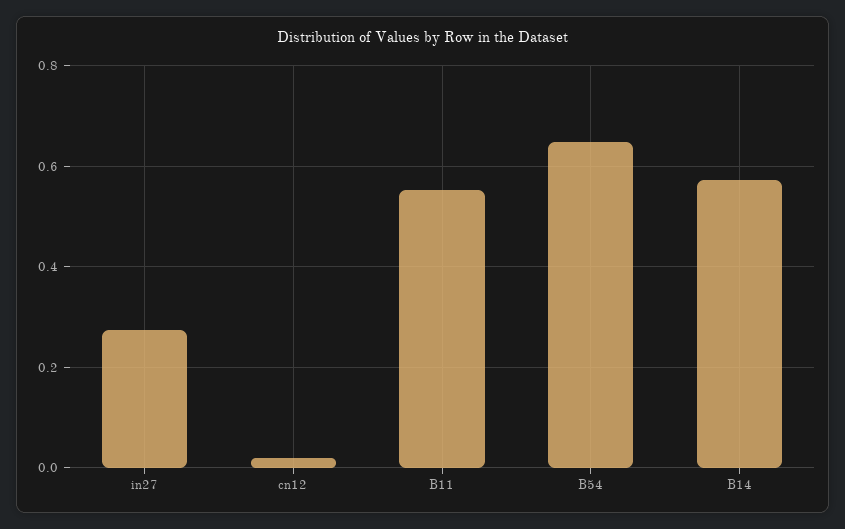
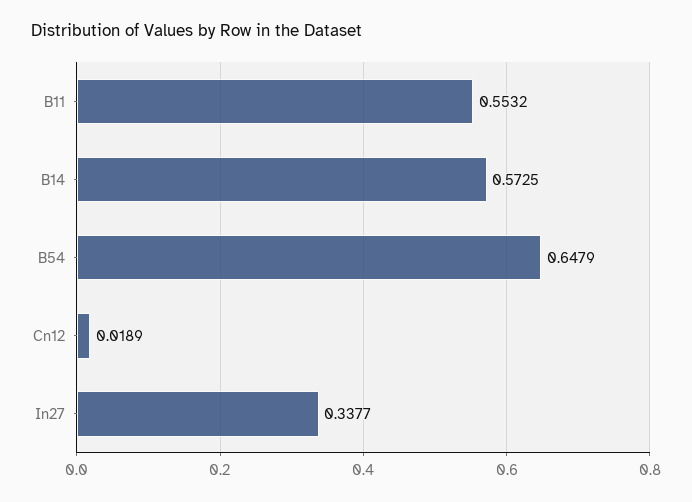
  {
-   "in27": 0.28,
+   "in27": 0.3377,
    "cn12": 0.0189,
    "B11": 0.5532,
    "B54": 0.6479,
    "B14": 0.5725
  }

